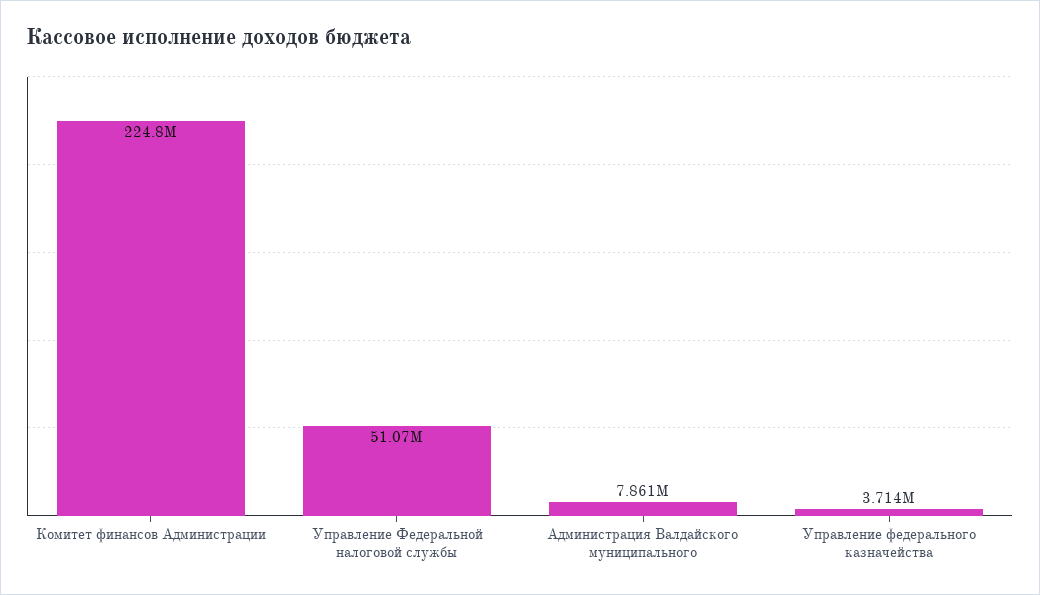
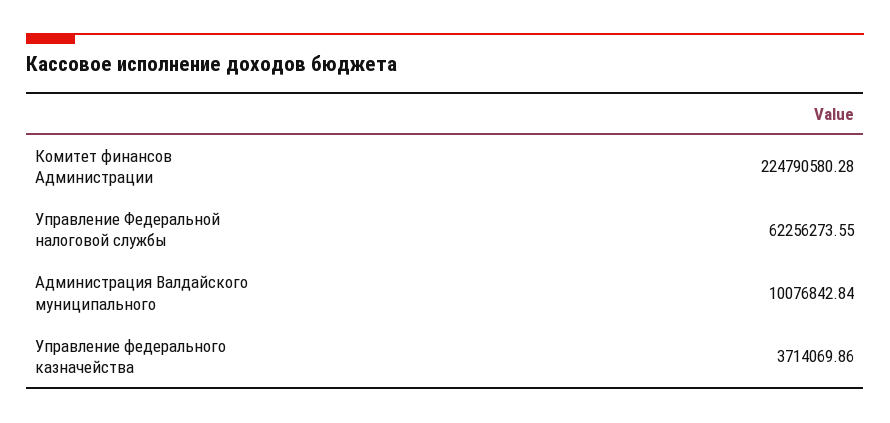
  {
    "Комитет финансов Администрации": 224790580.28,
-   "Управление Федеральной налоговой службы": 51070000,
+   "Управление Федеральной налоговой службы": 62256273.55,
-   "Администрация Валдайского муниципального": 7861000,
+   "Администрация Валдайского муниципального": 10076842.84,
    "Управление федерального казначейства": 3714069.86
  }

